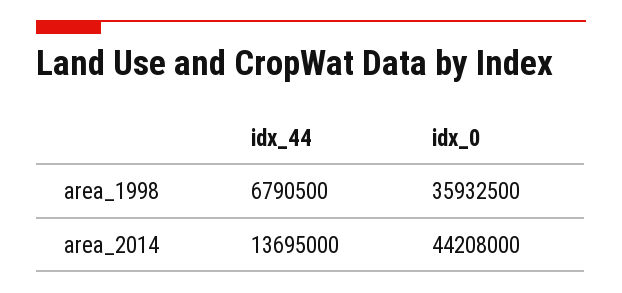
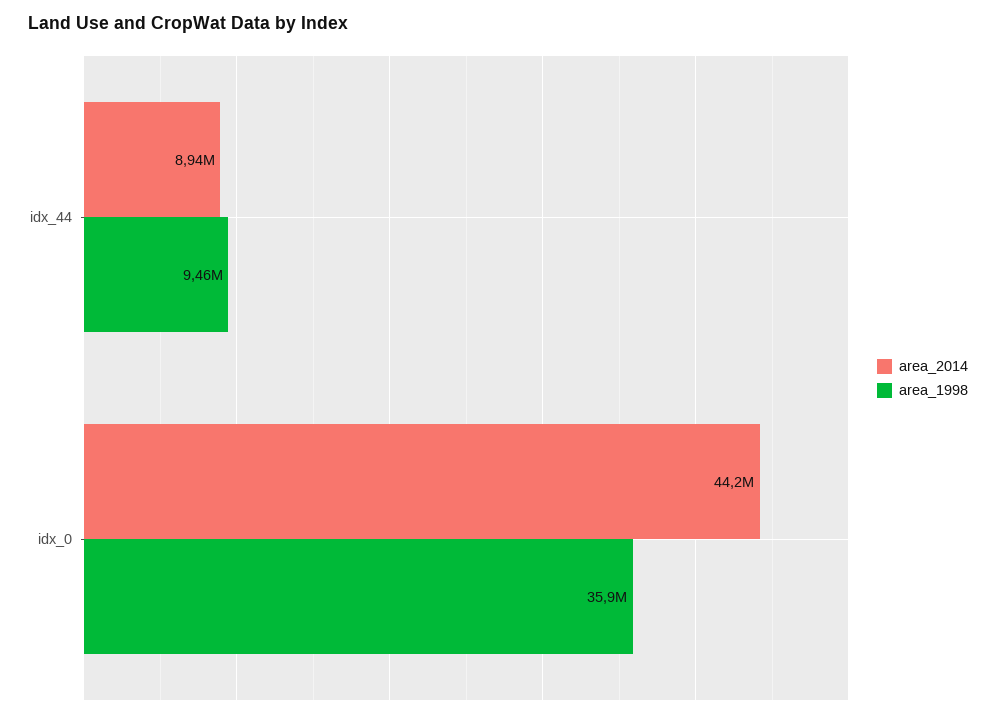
  {
    "area_1998": {
-     "idx_44": 6790500,
+     "idx_44": 9460000,
      "idx_0": 35932500
    },
    "area_2014": {
-     "idx_44": 13695000,
+     "idx_44": 8940000,
      "idx_0": 44208000
    }
  }

